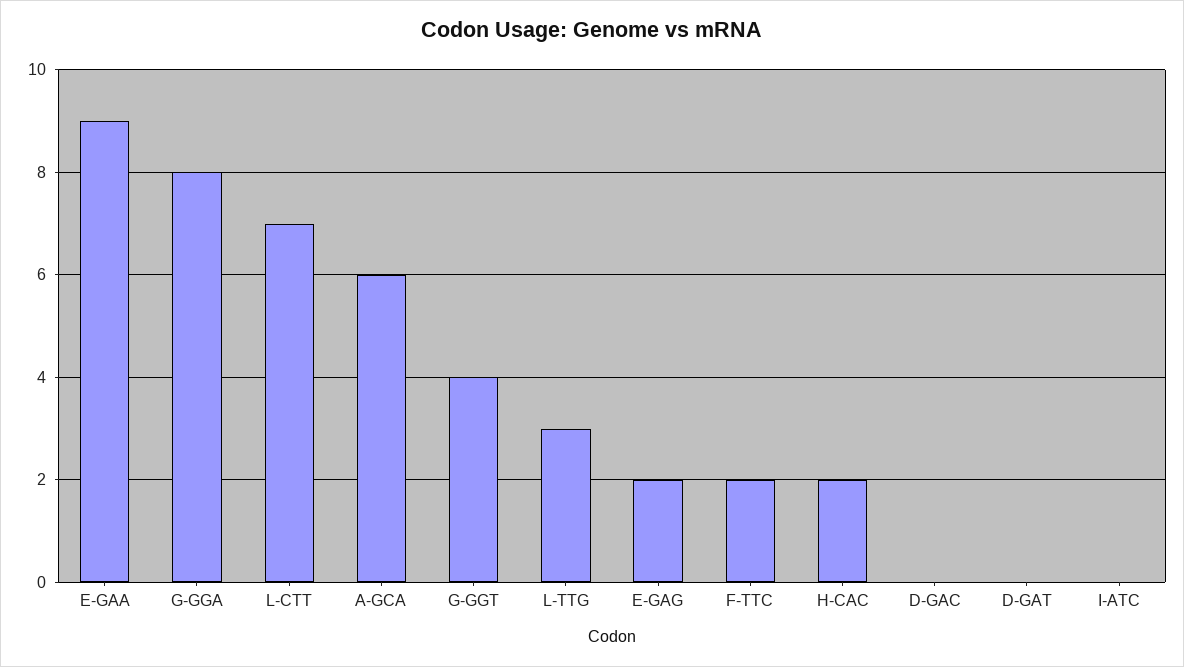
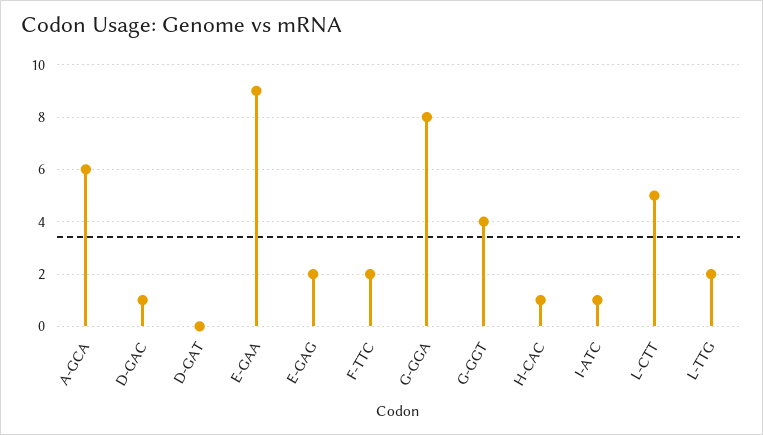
  {
    "E-GAA": 9,
    "G-GGA": 8,
-   "L-CTT": 7,
+   "L-CTT": 5,
    "A-GCA": 6,
    "G-GGT": 4,
-   "L-TTG": 3,
+   "L-TTG": 2,
    "E-GAG": 2,
    "F-TTC": 2,
-   "H-CAC": 2,
+   "H-CAC": 1,
-   "D-GAC": 0,
+   "D-GAC": 1,
    "D-GAT": 0,
-   "I-ATC": 0
+   "I-ATC": 1
  }

